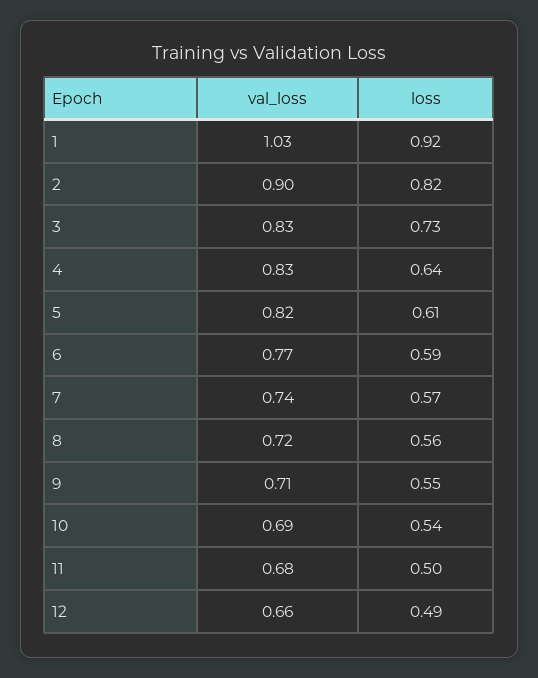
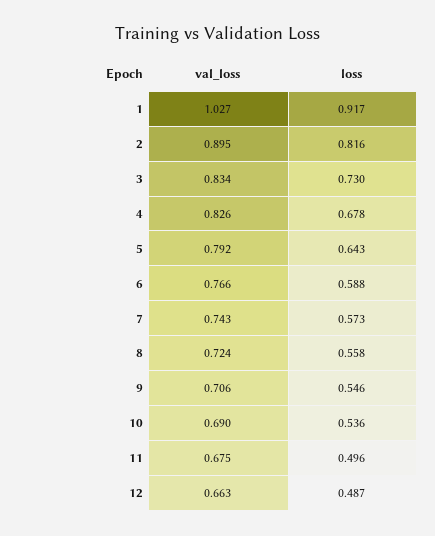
  {
    "val_loss": {
      "1": 1.027,
      "2": 0.895,
      "3": 0.834,
      "4": 0.826,
-     "5": 0.82,
+     "5": 0.792,
      "6": 0.766,
      "7": 0.743,
      "8": 0.724,
      "9": 0.706,
      "10": 0.69,
      "11": 0.675,
      "12": 0.663
    },
    "loss": {
      "1": 0.917,
      "2": 0.816,
      "3": 0.73,
-     "4": 0.64,
+     "4": 0.678,
-     "5": 0.61,
+     "5": 0.643,
      "6": 0.588,
      "7": 0.573,
      "8": 0.558,
      "9": 0.546,
      "10": 0.536,
      "11": 0.496,
      "12": 0.487
    }
  }

